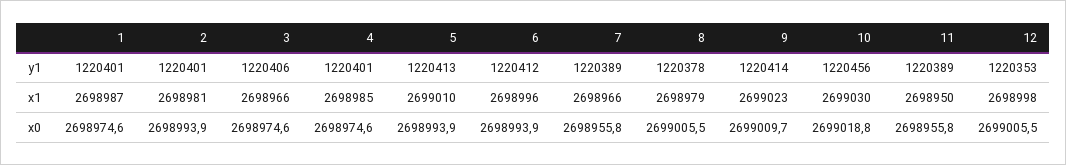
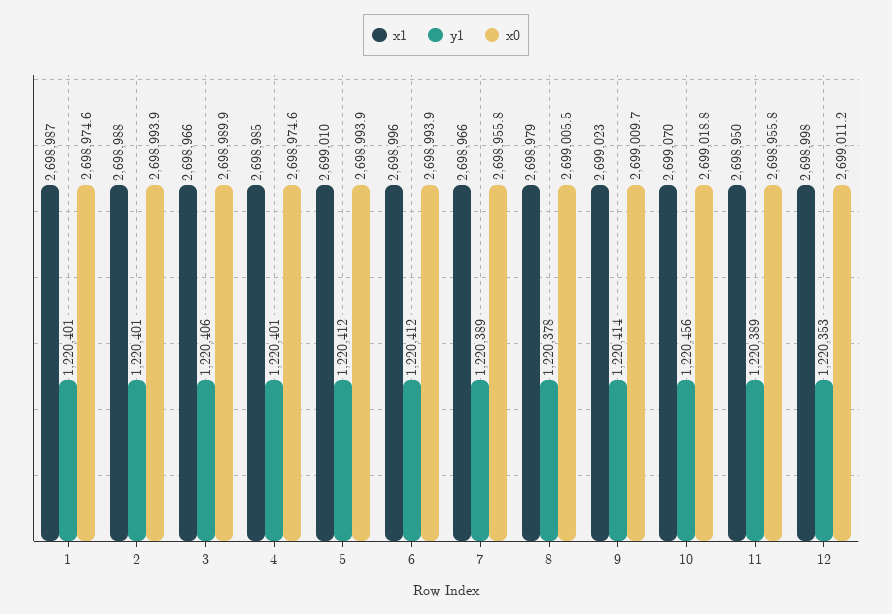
  {
    "y1": {
      "1": 1220401,
      "2": 1220401,
      "3": 1220406,
      "4": 1220401,
-     "5": 1220413,
+     "5": 1220412,
      "6": 1220412,
      "7": 1220389,
      "8": 1220378,
      "9": 1220414,
      "10": 1220456,
      "11": 1220389,
      "12": 1220353
    },
    "x1": {
      "1": 2698987,
-     "2": 2698981,
+     "2": 2698988,
      "3": 2698966,
      "4": 2698985,
      "5": 2699010,
      "6": 2698996,
      "7": 2698966,
      "8": 2698979,
      "9": 2699023,
-     "10": 2699030,
+     "10": 2699070,
      "11": 2698950,
      "12": 2698998
    },
    "x0": {
      "1": 2698974.6,
      "2": 2698993.9,
-     "3": 2698974.6,
+     "3": 2698989.9,
      "4": 2698974.6,
      "5": 2698993.9,
      "6": 2698993.9,
      "7": 2698955.8,
      "8": 2699005.5,
      "9": 2699009.7,
      "10": 2699018.8,
      "11": 2698955.8,
-     "12": 2699005.5
+     "12": 2699011.2
    }
  }

